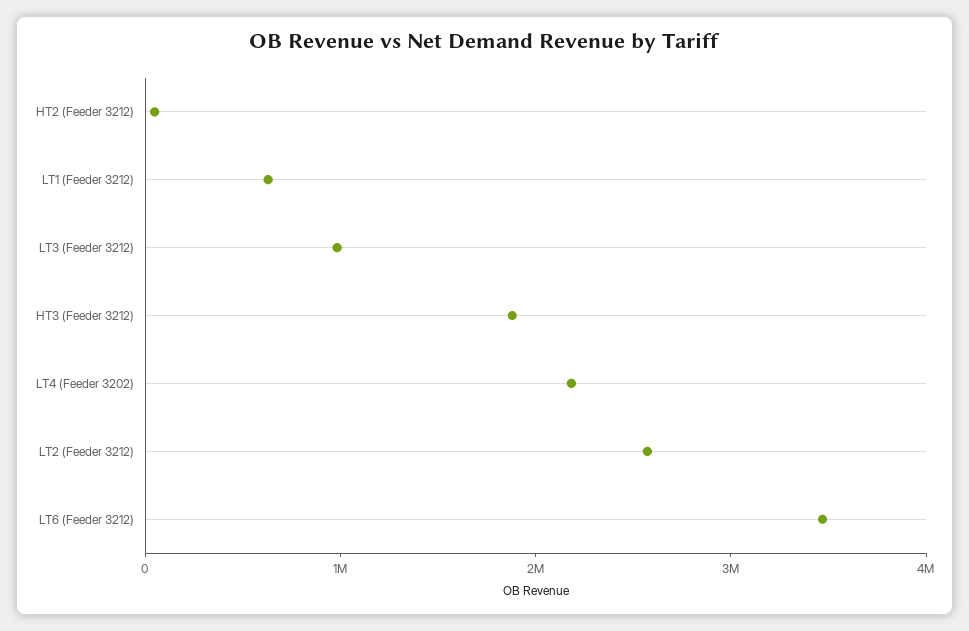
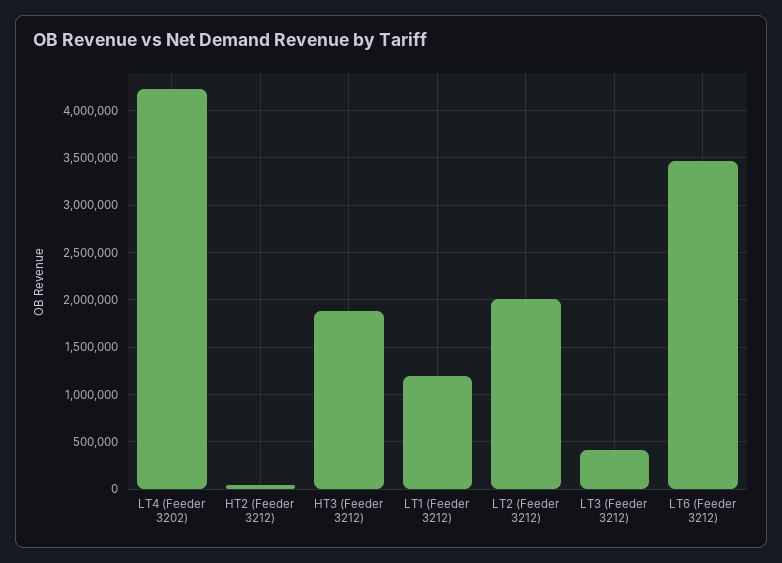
  {
    "HT2 (Feeder 3212)": 0,
-   "LT1 (Feeder 3212)": 600000,
+   "LT1 (Feeder 3212)": 1200000,
-   "LT3 (Feeder 3212)": 1000000,
+   "LT3 (Feeder 3212)": 400000,
    "HT3 (Feeder 3212)": 1900000,
-   "LT4 (Feeder 3202)": 2200000,
+   "LT4 (Feeder 3202)": 4200000,
-   "LT2 (Feeder 3212)": 2600000,
+   "LT2 (Feeder 3212)": 2000000,
    "LT6 (Feeder 3212)": 3500000
  }

